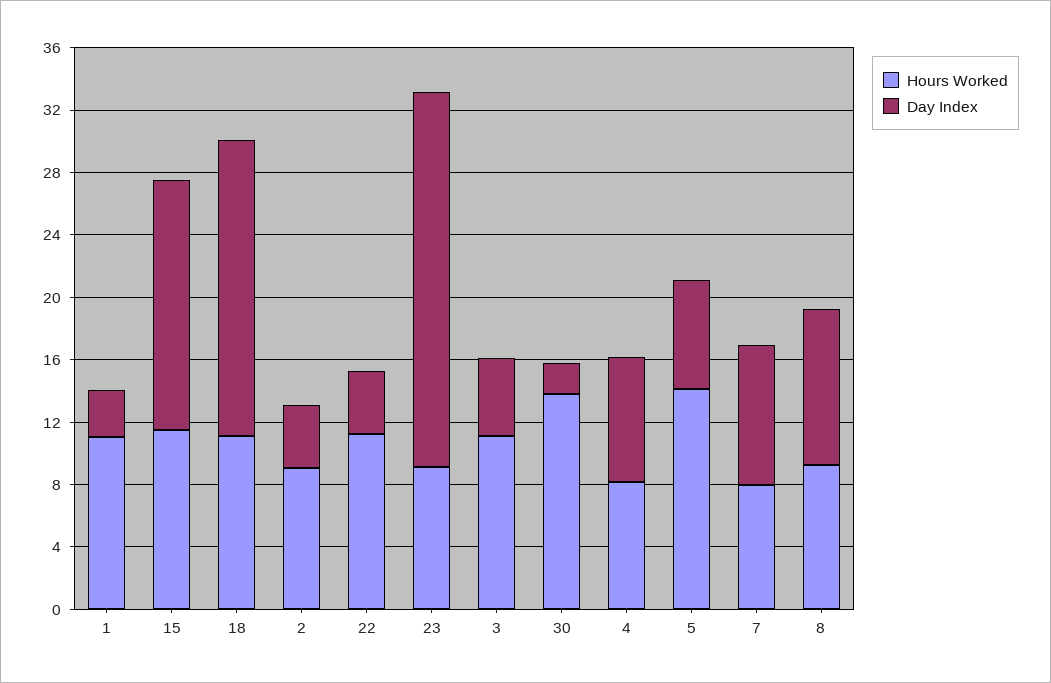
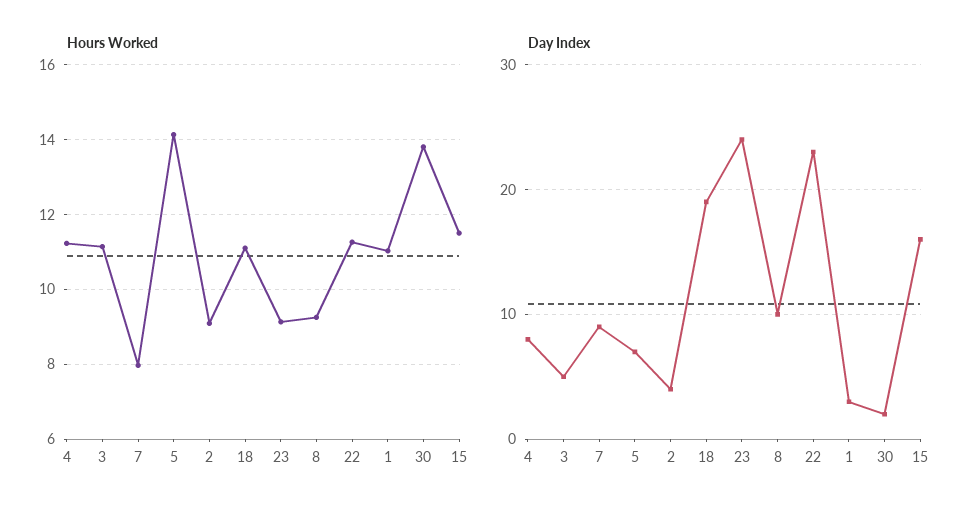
  {
    "Hours Worked": {
      "1": 11,
      "15": 11.6,
      "18": 11.2,
      "2": 9,
      "22": 11.2,
      "23": 9.2,
      "3": 11.2,
      "30": 13.8,
-     "4": 8,
+     "4": 11.2,
      "5": 14.2,
      "7": 8,
      "8": 9.2
    },
    "Day Index": {
      "1": 3,
      "15": 16,
      "18": 19,
      "2": 4,
-     "22": 4,
+     "22": 23,
      "23": 24,
      "3": 5,
      "30": 2,
      "4": 8,
      "5": 7,
      "7": 9,
      "8": 10
    }
  }

